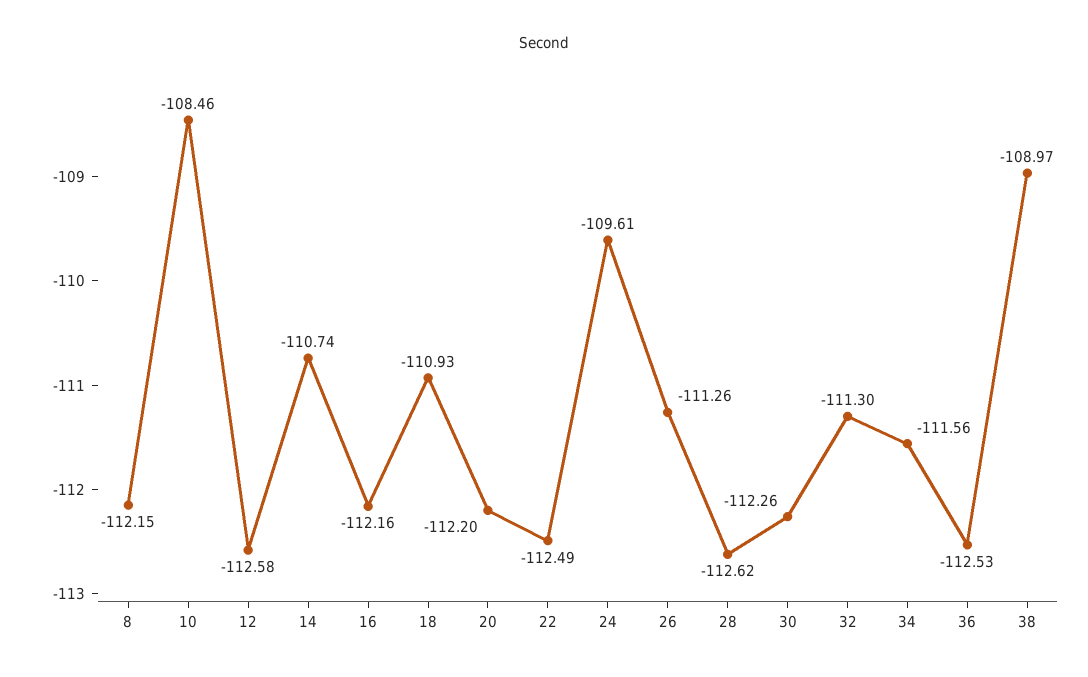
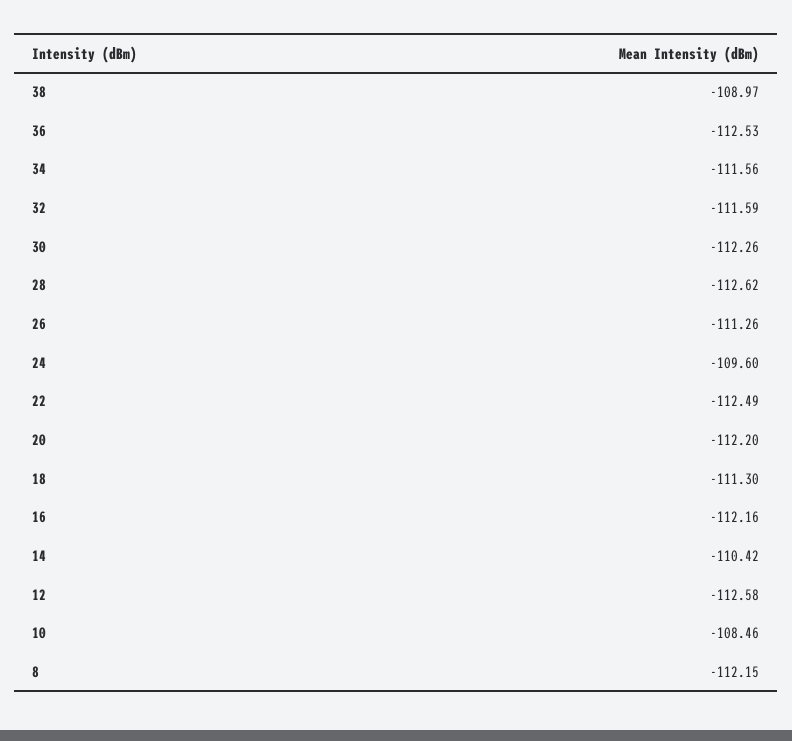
  {
    "8": -112.15,
    "10": -108.46,
    "12": -112.58,
-   "14": -110.74,
+   "14": -110.42,
    "16": -112.16,
-   "18": -110.93,
+   "18": -111.3,
    "20": -112.2,
    "22": -112.49,
-   "24": -109.61,
+   "24": -109.6,
    "26": -111.26,
    "28": -112.62,
    "30": -112.26,
-   "32": -111.3,
+   "32": -111.59,
    "34": -111.56,
    "36": -112.53,
    "38": -108.97
  }

